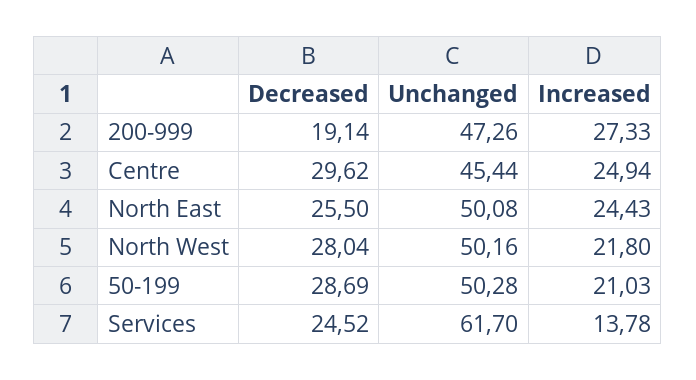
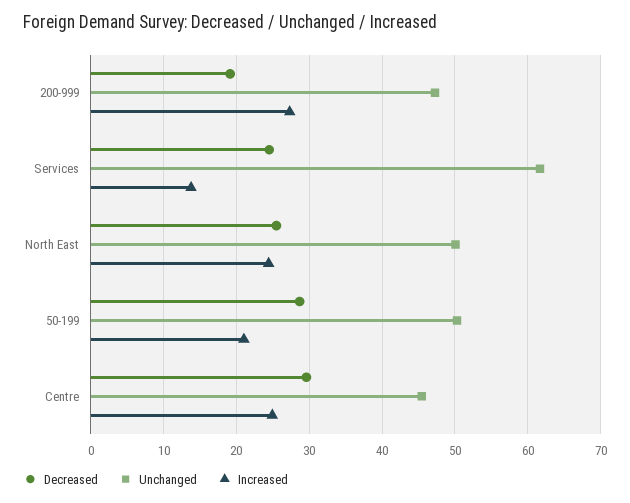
  {
    "Decreased": {
      "200-999": 19.14,
      "Centre": 29.62,
      "North East": 25.5,
-     "North West": 28.04,
      "50-199": 28.69,
      "Services": 24.52
    },
    "Unchanged": {
      "200-999": 47.26,
      "Centre": 45.44,
      "North East": 50.08,
-     "North West": 50.16,
      "50-199": 50.28,
      "Services": 61.7
    },
    "Increased": {
      "200-999": 27.33,
      "Centre": 24.94,
      "North East": 24.43,
-     "North West": 21.8,
      "50-199": 21.03,
      "Services": 13.78
    }
  }

